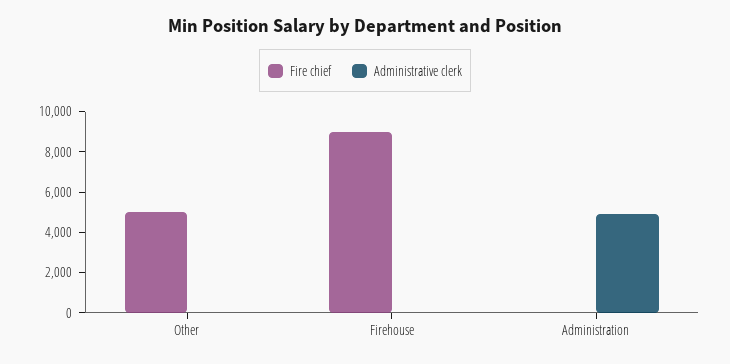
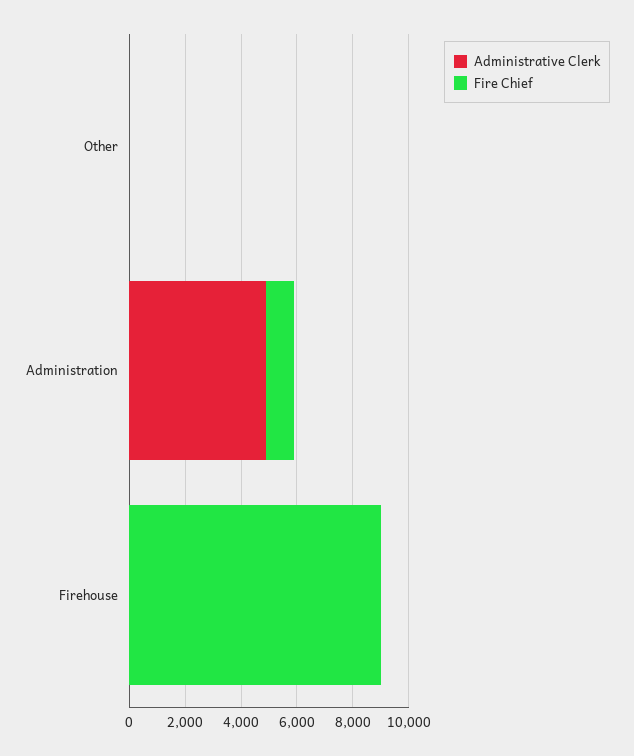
  {
    "Fire chief": {
-     "Other": 5000,
+     "Other": 0,
      "Firehouse": 9000,
-     "Administration": 0
+     "Administration": 1000
    },
    "Administrative clerk": {
      "Other": 0,
      "Firehouse": 0,
      "Administration": 5000
    }
  }

